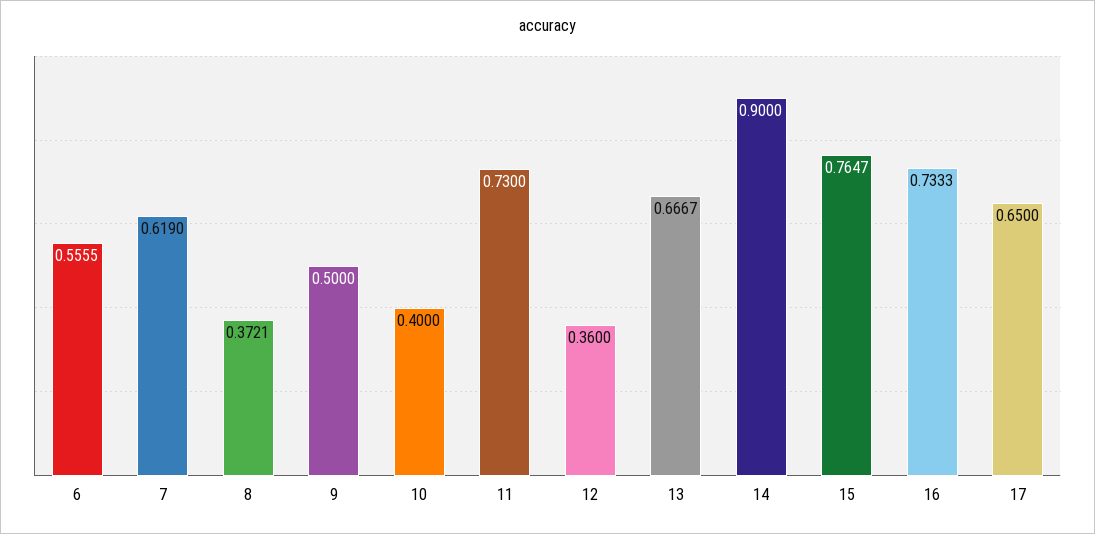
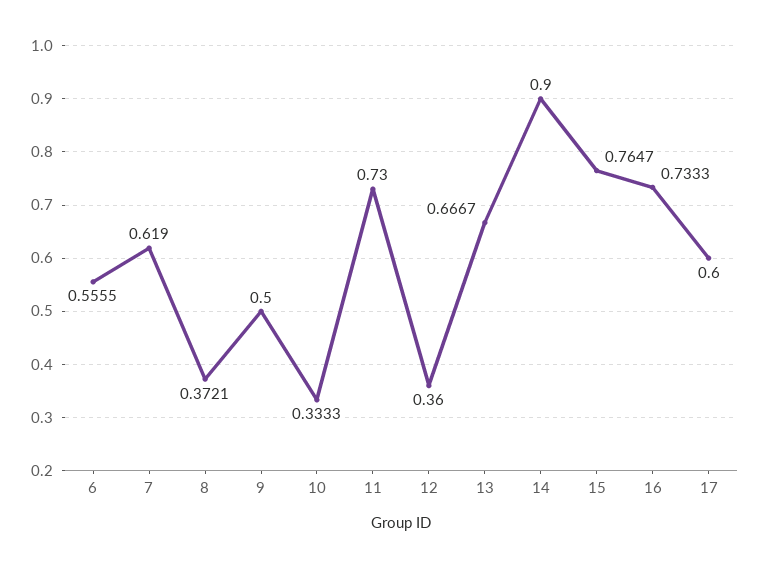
  {
    "6": 0.5555,
    "7": 0.619,
    "8": 0.3721,
    "9": 0.5,
-   "10": 0.4,
+   "10": 0.3333,
    "11": 0.73,
    "12": 0.36,
    "13": 0.6667,
    "14": 0.9,
    "15": 0.7647,
    "16": 0.7333,
-   "17": 0.65
+   "17": 0.6
  }

